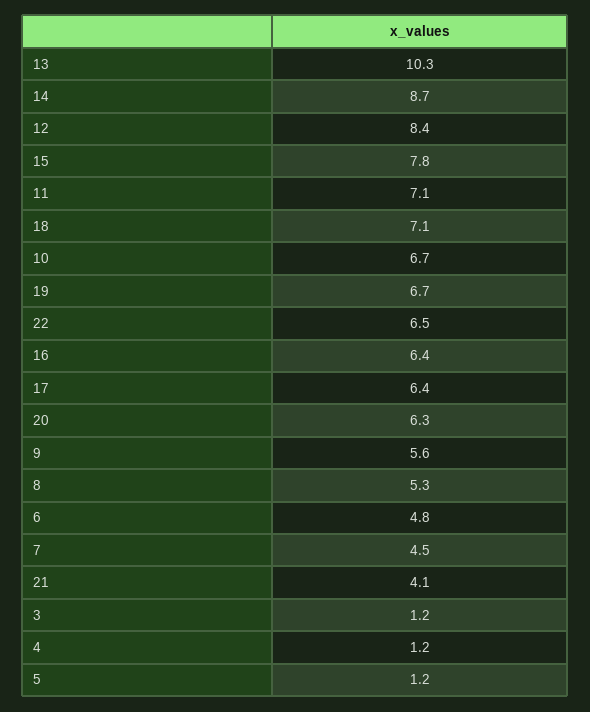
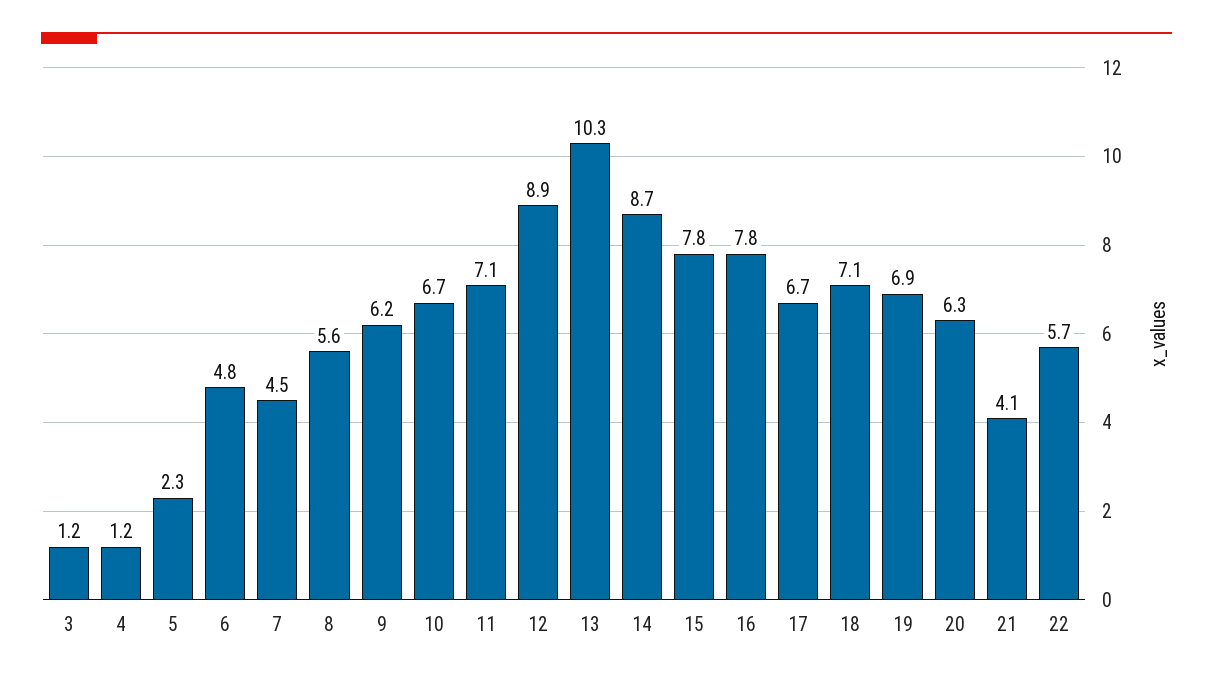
  {
    "13": 10.3,
    "14": 8.7,
-   "12": 8.4,
+   "12": 8.9,
    "15": 7.8,
    "11": 7.1,
    "18": 7.1,
    "10": 6.7,
-   "19": 6.7,
+   "19": 6.9,
-   "22": 6.5,
+   "22": 5.7,
-   "16": 6.4,
+   "16": 7.8,
-   "17": 6.4,
+   "17": 6.7,
    "20": 6.3,
-   "9": 5.6,
+   "9": 6.2,
-   "8": 5.3,
+   "8": 5.6,
    "6": 4.8,
    "7": 4.5,
    "21": 4.1,
    "3": 1.2,
    "4": 1.2,
-   "5": 1.2
+   "5": 2.3
  }

